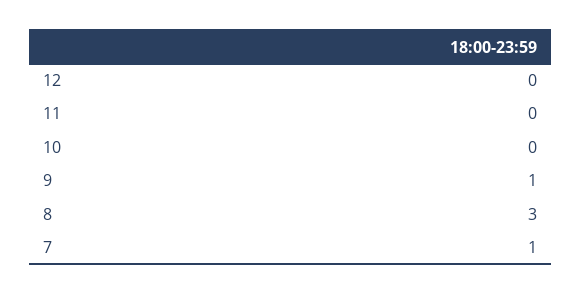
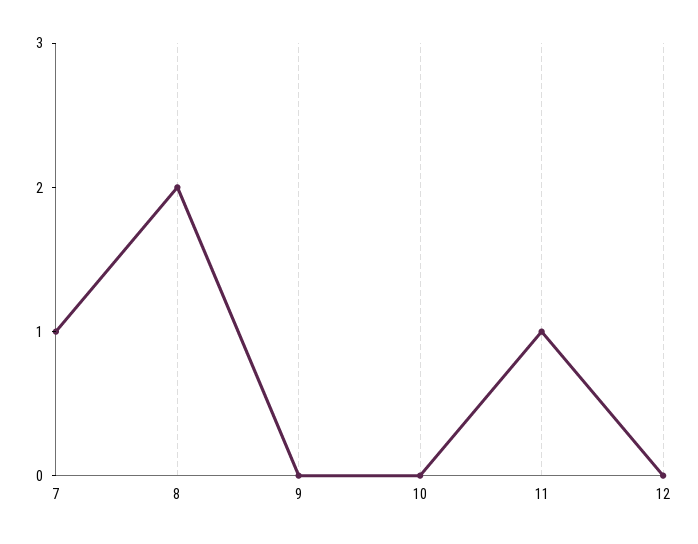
  {
    "12": 0,
-   "11": 0,
+   "11": 1,
    "10": 0,
-   "9": 1,
+   "9": 0,
-   "8": 3,
+   "8": 2,
    "7": 1
  }

